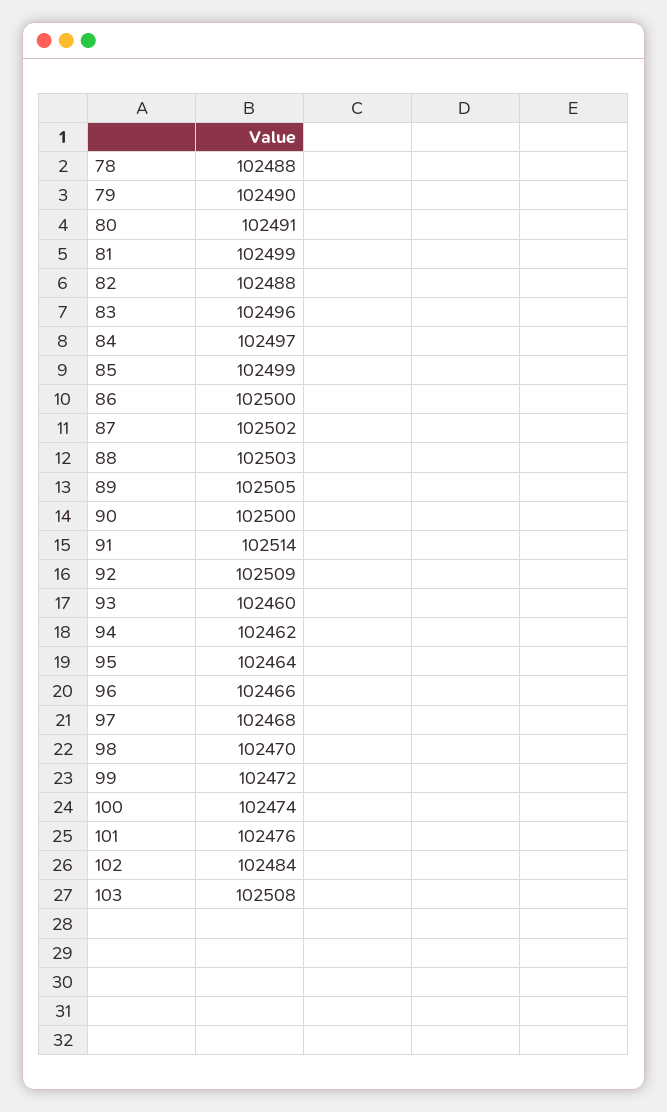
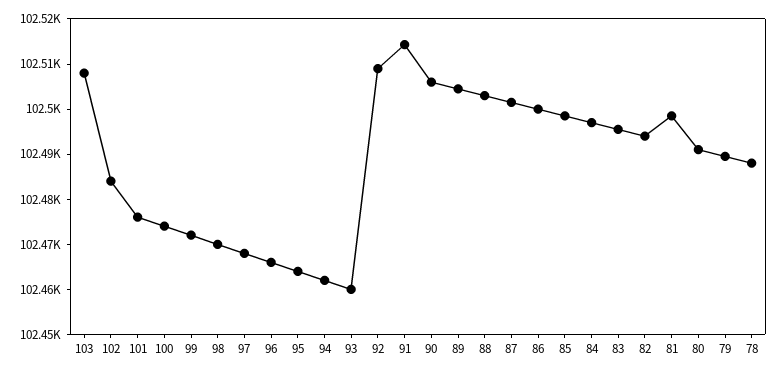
  {
    "78": 102488,
    "79": 102490,
    "80": 102491,
    "81": 102499,
-   "82": 102488,
+   "82": 102494,
    "83": 102496,
    "84": 102497,
    "85": 102499,
    "86": 102500,
    "87": 102502,
    "88": 102503,
    "89": 102505,
-   "90": 102500,
+   "90": 102506,
    "91": 102514,
    "92": 102509,
    "93": 102460,
    "94": 102462,
    "95": 102464,
    "96": 102466,
    "97": 102468,
    "98": 102470,
    "99": 102472,
    "100": 102474,
    "101": 102476,
    "102": 102484,
    "103": 102508
  }

